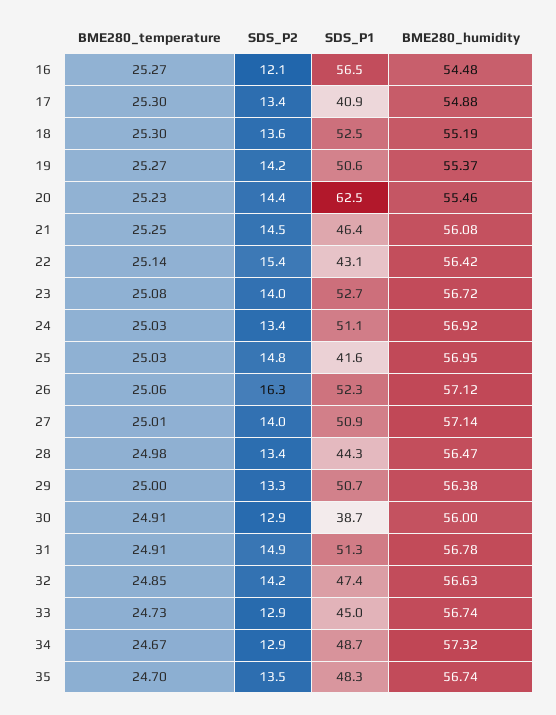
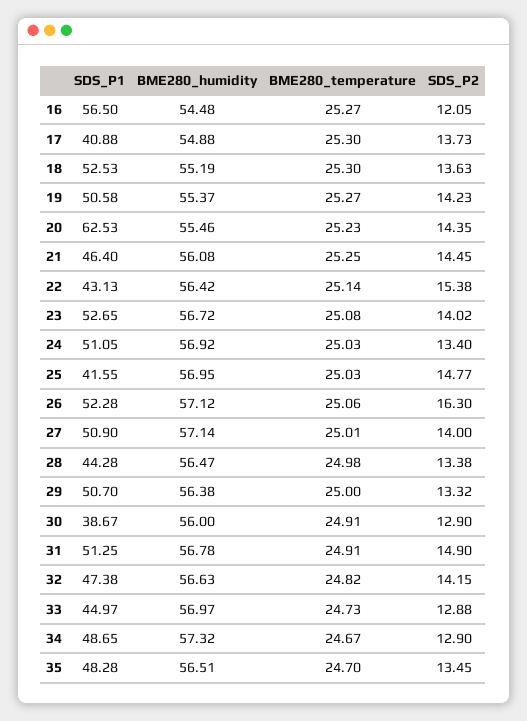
  {
    "BME280_temperature": {
      "16": 25.27,
      "17": 25.3,
      "18": 25.3,
      "19": 25.27,
      "20": 25.23,
      "21": 25.25,
      "22": 25.14,
      "23": 25.08,
      "24": 25.03,
      "25": 25.03,
      "26": 25.06,
      "27": 25.01,
      "28": 24.98,
      "29": 25,
      "30": 24.91,
      "31": 24.91,
-     "32": 24.85,
+     "32": 24.82,
      "33": 24.73,
      "34": 24.67,
      "35": 24.7
    },
    "SDS_P2": {
      "16": 12.05,
-     "17": 13.4,
+     "17": 13.73,
      "18": 13.63,
      "19": 14.23,
      "20": 14.35,
      "21": 14.45,
      "22": 15.38,
      "23": 14.02,
      "24": 13.4,
      "25": 14.77,
      "26": 16.3,
      "27": 14,
      "28": 13.38,
      "29": 13.32,
      "30": 12.9,
      "31": 14.9,
      "32": 14.15,
      "33": 12.88,
      "34": 12.9,
      "35": 13.45
    },
    "SDS_P1": {
      "16": 56.5,
      "17": 40.88,
      "18": 52.53,
      "19": 50.58,
      "20": 62.53,
      "21": 46.4,
      "22": 43.13,
      "23": 52.65,
      "24": 51.05,
      "25": 41.55,
      "26": 52.28,
      "27": 50.9,
      "28": 44.28,
      "29": 50.7,
      "30": 38.67,
      "31": 51.25,
      "32": 47.38,
      "33": 44.97,
      "34": 48.65,
      "35": 48.28
    },
    "BME280_humidity": {
      "16": 54.48,
      "17": 54.88,
      "18": 55.19,
      "19": 55.37,
      "20": 55.46,
      "21": 56.08,
      "22": 56.42,
      "23": 56.72,
      "24": 56.92,
      "25": 56.95,
      "26": 57.12,
      "27": 57.14,
      "28": 56.47,
      "29": 56.38,
      "30": 56,
      "31": 56.78,
      "32": 56.63,
-     "33": 56.74,
+     "33": 56.97,
      "34": 57.32,
-     "35": 56.74
+     "35": 56.51
    }
  }

